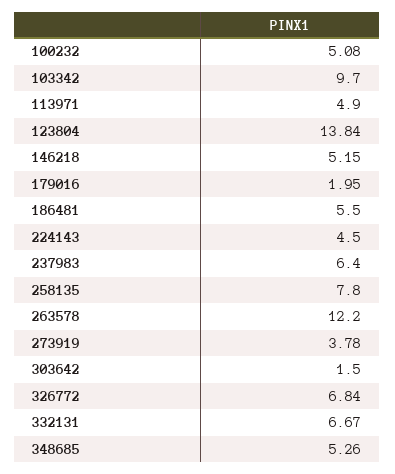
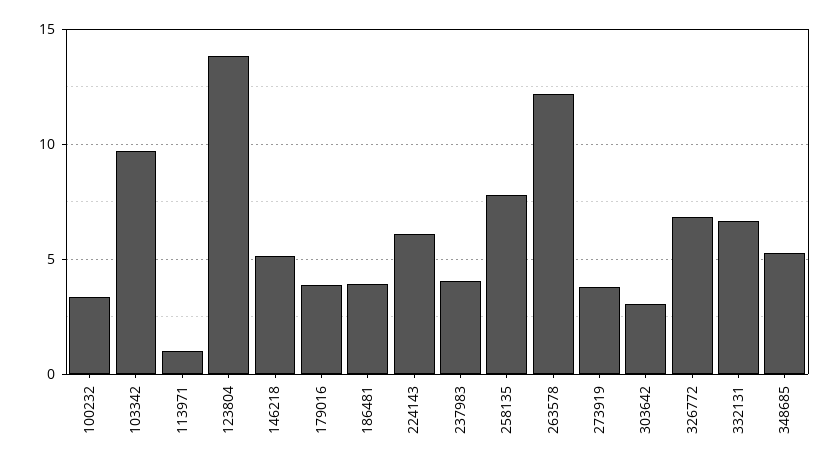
  {
-   "100232": 5.08,
+   "100232": 3.5,
    "103342": 9.7,
-   "113971": 4.9,
+   "113971": 1,
    "123804": 13.84,
    "146218": 5.15,
-   "179016": 1.95,
+   "179016": 4,
-   "186481": 5.5,
+   "186481": 4,
-   "224143": 4.5,
+   "224143": 6,
-   "237983": 6.4,
+   "237983": 4,
    "258135": 7.8,
    "263578": 12.2,
    "273919": 3.78,
-   "303642": 1.5,
+   "303642": 3,
    "326772": 6.84,
    "332131": 6.67,
    "348685": 5.26
  }

